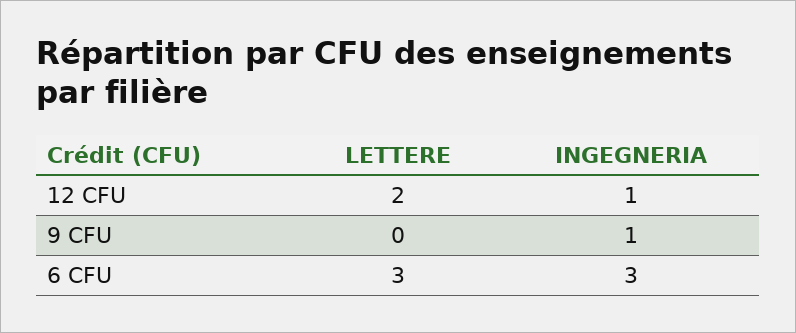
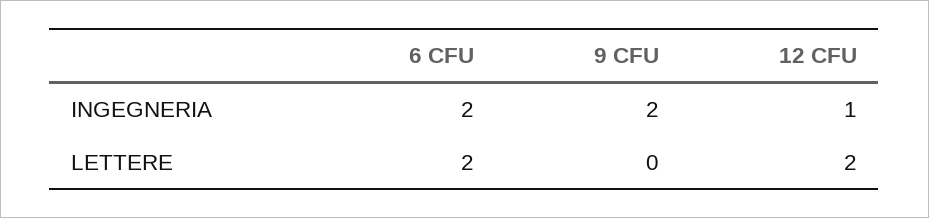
  {
    "LETTERE": {
      "12 CFU": 2,
      "9 CFU": 0,
-     "6 CFU": 3
+     "6 CFU": 2
    },
    "INGEGNERIA": {
      "12 CFU": 1,
-     "9 CFU": 1,
+     "9 CFU": 2,
-     "6 CFU": 3
+     "6 CFU": 2
    }
  }

